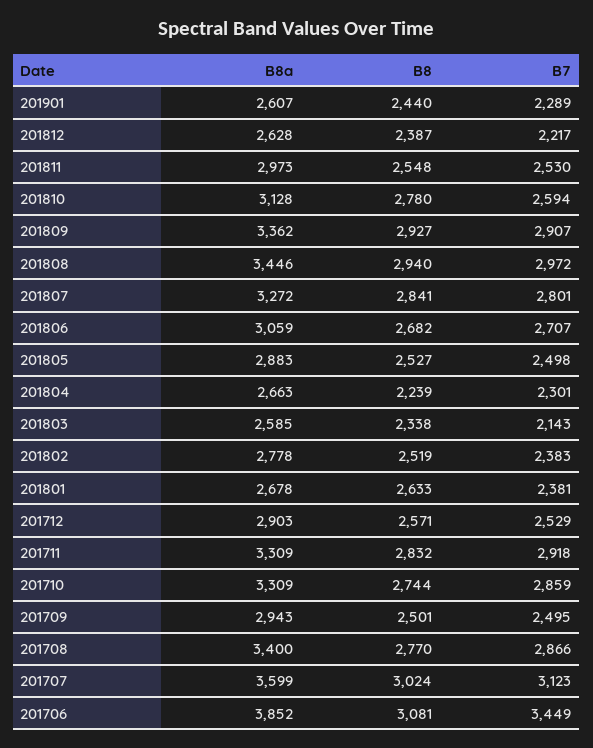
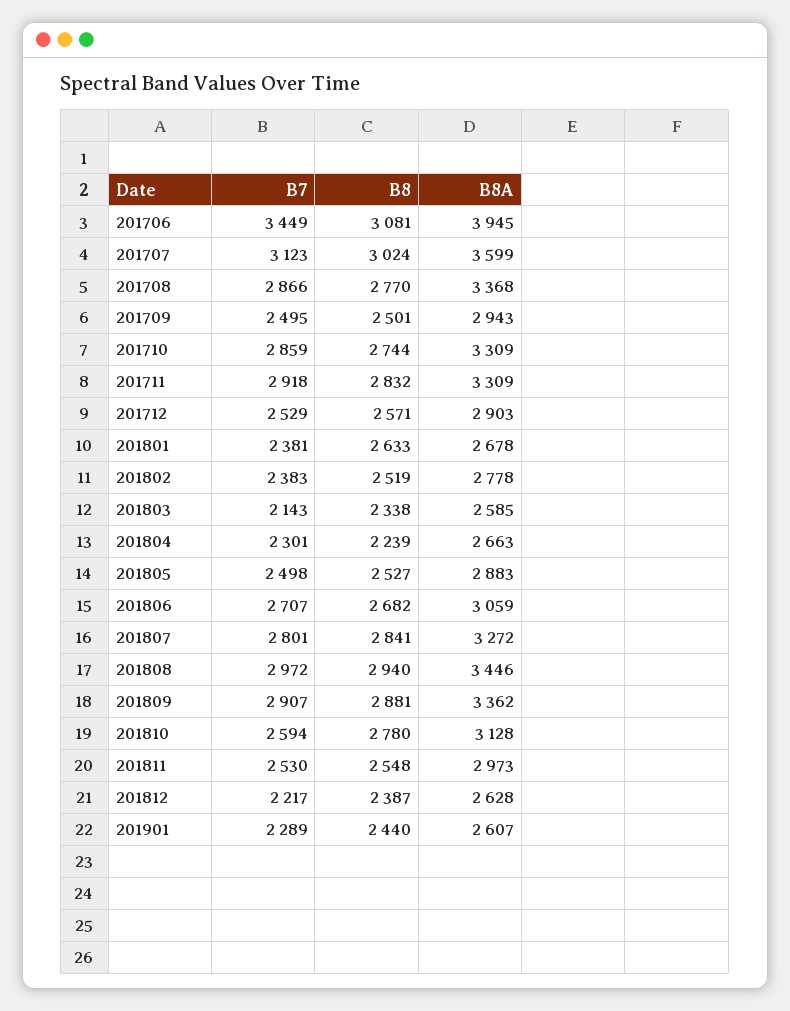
  {
    "B8a": {
      "201901": 2607,
      "201812": 2628,
      "201811": 2973,
      "201810": 3128,
      "201809": 3362,
      "201808": 3446,
      "201807": 3272,
      "201806": 3059,
      "201805": 2883,
      "201804": 2663,
      "201803": 2585,
      "201802": 2778,
      "201801": 2678,
      "201712": 2903,
      "201711": 3309,
      "201710": 3309,
      "201709": 2943,
-     "201708": 3400,
+     "201708": 3368,
      "201707": 3599,
-     "201706": 3852
+     "201706": 3945
    },
    "B8": {
      "201901": 2440,
      "201812": 2387,
      "201811": 2548,
      "201810": 2780,
-     "201809": 2927,
+     "201809": 2881,
      "201808": 2940,
      "201807": 2841,
      "201806": 2682,
      "201805": 2527,
      "201804": 2239,
      "201803": 2338,
      "201802": 2519,
      "201801": 2633,
      "201712": 2571,
      "201711": 2832,
      "201710": 2744,
      "201709": 2501,
      "201708": 2770,
      "201707": 3024,
      "201706": 3081
    },
    "B7": {
      "201901": 2289,
      "201812": 2217,
      "201811": 2530,
      "201810": 2594,
      "201809": 2907,
      "201808": 2972,
      "201807": 2801,
      "201806": 2707,
      "201805": 2498,
      "201804": 2301,
      "201803": 2143,
      "201802": 2383,
      "201801": 2381,
      "201712": 2529,
      "201711": 2918,
      "201710": 2859,
      "201709": 2495,
      "201708": 2866,
      "201707": 3123,
      "201706": 3449
    }
  }

